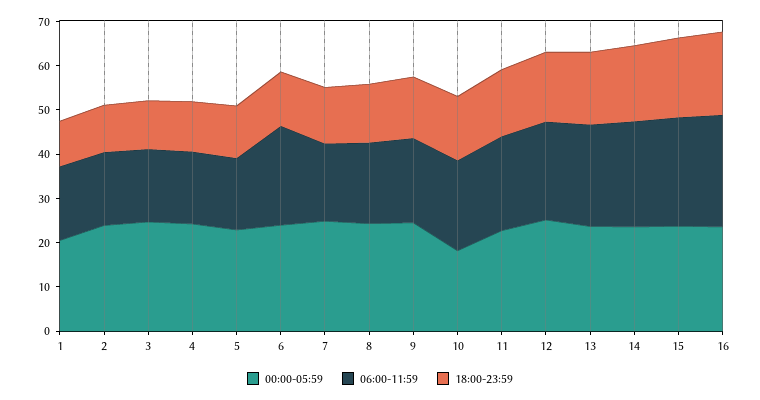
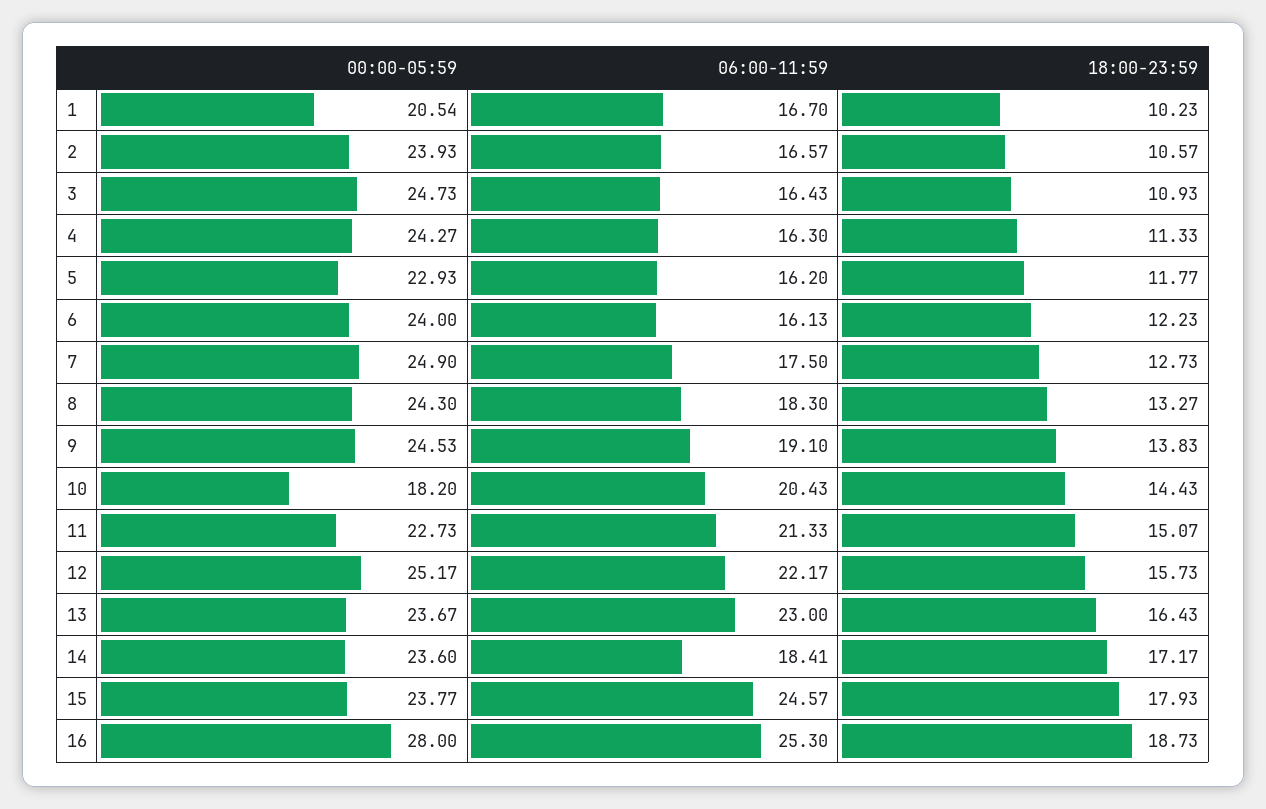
  {
    "00:00-05:59": {
      "1": 20.54,
      "2": 23.93,
      "3": 24.73,
      "4": 24.27,
      "5": 22.93,
      "6": 24,
      "7": 24.9,
      "8": 24.3,
      "9": 24.53,
      "10": 18.2,
      "11": 22.73,
      "12": 25.17,
      "13": 23.67,
      "14": 23.6,
      "15": 23.77,
-     "16": 24
+     "16": 28
    },
    "06:00-11:59": {
      "1": 16.7,
      "2": 16.57,
      "3": 16.43,
      "4": 16.3,
      "5": 16.2,
-     "6": 22,
+     "6": 16.13,
      "7": 17.5,
      "8": 18.3,
      "9": 19.1,
      "10": 20.43,
      "11": 21.33,
      "12": 22.17,
      "13": 23,
-     "14": 24,
+     "14": 18.41,
      "15": 24.57,
      "16": 25.3
    },
    "18:00-23:59": {
      "1": 10.23,
      "2": 10.57,
      "3": 10.93,
      "4": 11.33,
      "5": 11.77,
      "6": 12.23,
      "7": 12.73,
      "8": 13.27,
      "9": 13.83,
      "10": 14.43,
      "11": 15.07,
      "12": 15.73,
      "13": 16.43,
      "14": 17.17,
      "15": 17.93,
      "16": 18.73
    }
  }

